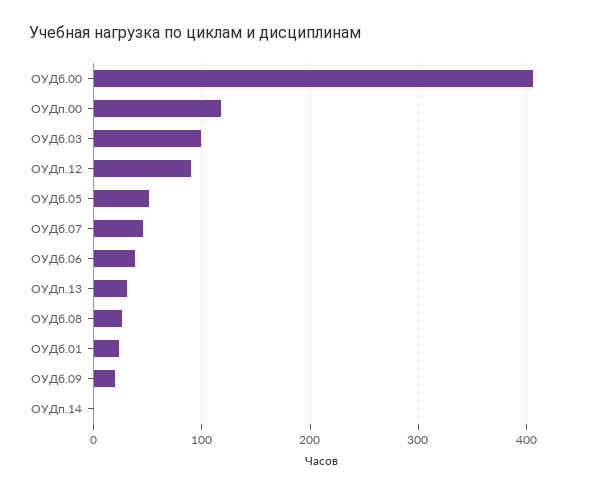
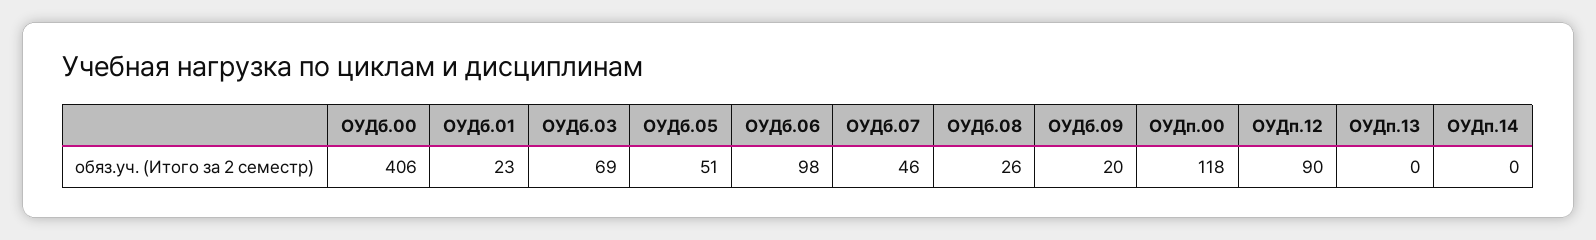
  {
    "ОУДб.00": 406,
    "ОУДп.00": 118,
-   "ОУДб.03": 100,
+   "ОУДб.03": 69,
    "ОУДп.12": 90,
    "ОУДб.05": 51,
    "ОУДб.07": 46,
-   "ОУДб.06": 40,
+   "ОУДб.06": 98,
-   "ОУДп.13": 30,
+   "ОУДп.13": 0,
    "ОУДб.08": 26,
    "ОУДб.01": 23,
    "ОУДб.09": 20,
    "ОУДп.14": 0
  }

